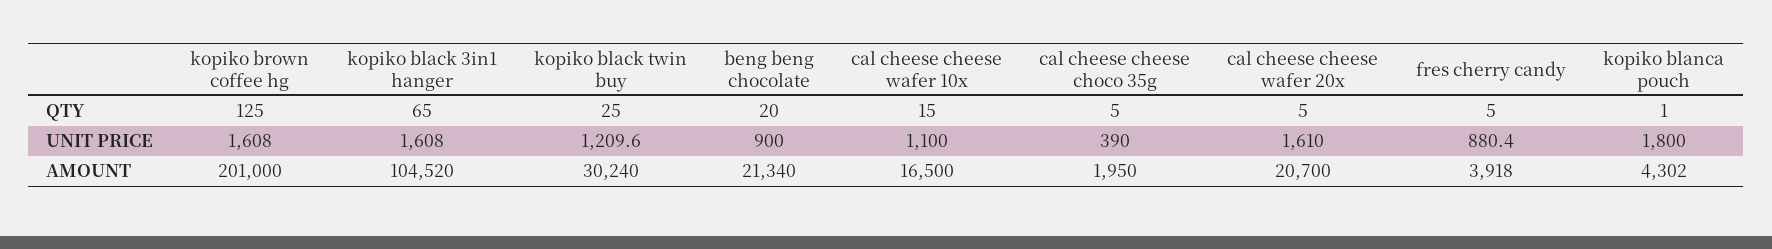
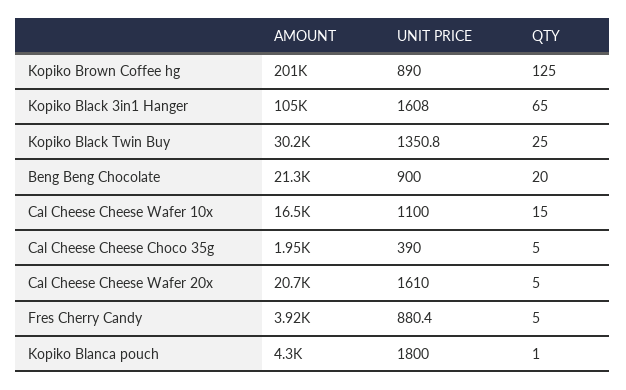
  {
    "kopiko brown coffee hg": {
      "QTY": 125,
-     "UNIT PRICE": 1608,
+     "UNIT PRICE": 890,
      "AMOUNT": 201000
    },
    "kopiko black 3in1 hanger": {
      "QTY": 65,
      "UNIT PRICE": 1608,
      "AMOUNT": 104520
    },
    "kopiko black twin buy": {
      "QTY": 25,
-     "UNIT PRICE": 1209.6,
+     "UNIT PRICE": 1350.8,
      "AMOUNT": 30240
    },
    "beng beng chocolate": {
      "QTY": 20,
      "UNIT PRICE": 900,
      "AMOUNT": 21340
    },
    "cal cheese cheese wafer 10x": {
      "QTY": 15,
      "UNIT PRICE": 1100,
      "AMOUNT": 16500
    },
    "cal cheese cheese choco 35g": {
      "QTY": 5,
      "UNIT PRICE": 390,
      "AMOUNT": 1950
    },
    "cal cheese cheese wafer 20x": {
      "QTY": 5,
      "UNIT PRICE": 1610,
      "AMOUNT": 20700
    },
    "fres cherry candy": {
      "QTY": 5,
      "UNIT PRICE": 880.4,
      "AMOUNT": 3918
    },
    "kopiko blanca pouch": {
      "QTY": 1,
      "UNIT PRICE": 1800,
      "AMOUNT": 4302
    }
  }

